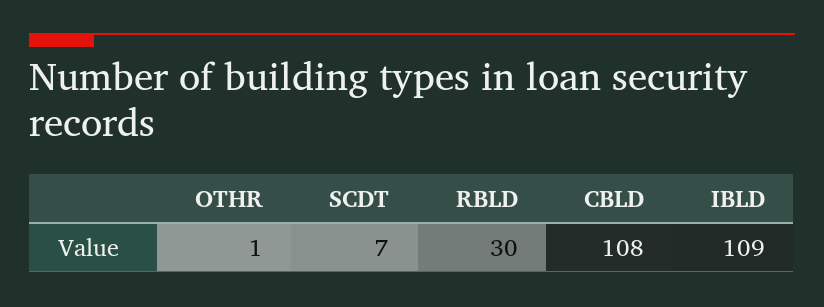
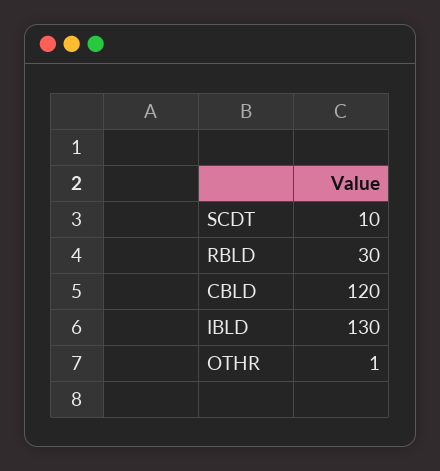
  {
    "OTHR": 1,
-   "SCDT": 7,
+   "SCDT": 10,
    "RBLD": 30,
-   "CBLD": 108,
+   "CBLD": 120,
-   "IBLD": 109
+   "IBLD": 130
  }

